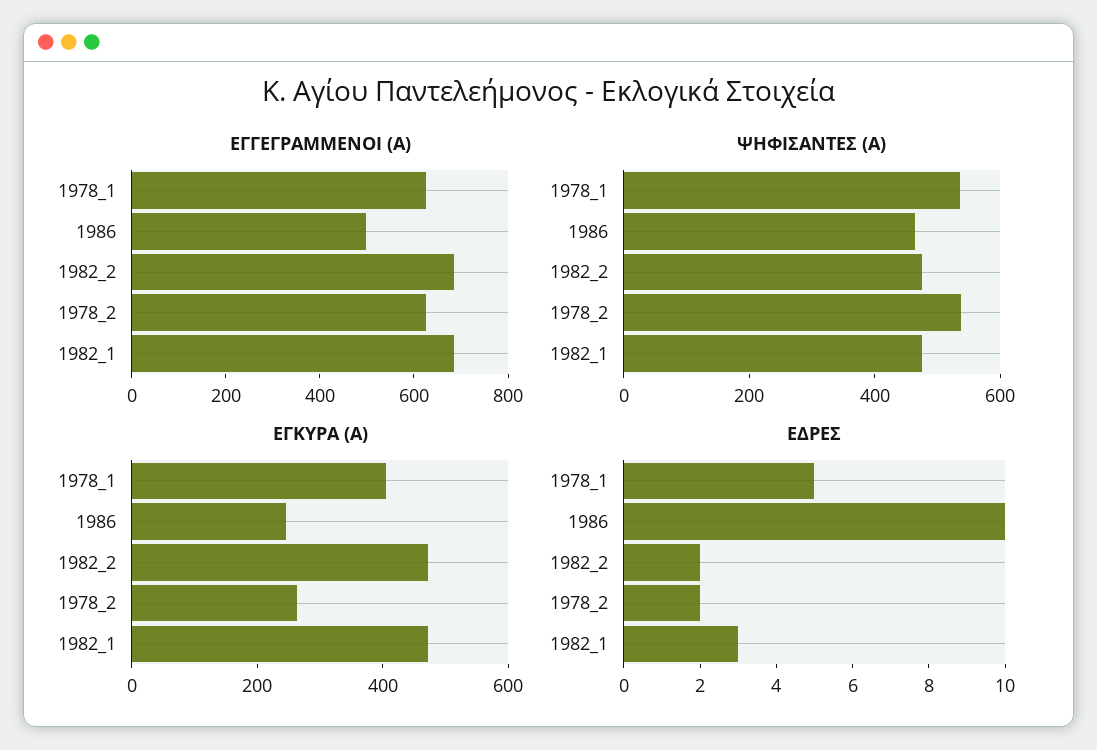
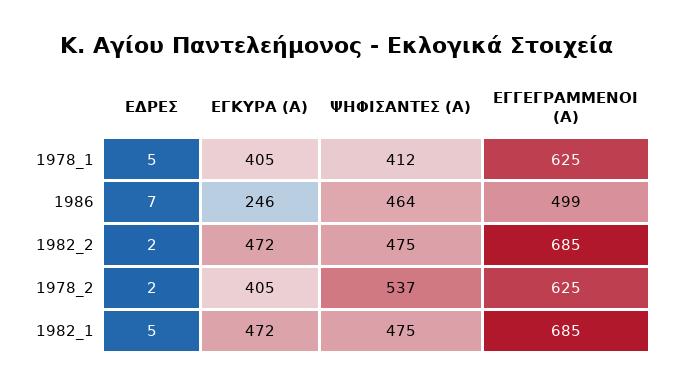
  {
    "ΕΓΓΕΓΡΑΜΜΕΝΟΙ (Α)": {
      "1978_1": 625,
      "1986": 499,
      "1982_2": 685,
      "1978_2": 625,
      "1982_1": 685
    },
    "ΨΗΦΙΣΑΝΤΕΣ (Α)": {
-     "1978_1": 550,
+     "1978_1": 412,
      "1986": 464,
      "1982_2": 475,
      "1978_2": 537,
      "1982_1": 475
    },
    "ΕΓΚΥΡΑ (Α)": {
      "1978_1": 405,
      "1986": 246,
      "1982_2": 472,
-     "1978_2": 250,
+     "1978_2": 405,
      "1982_1": 472
    },
    "ΕΔΡΕΣ": {
      "1978_1": 5,
-     "1986": 10,
+     "1986": 7,
      "1982_2": 2,
      "1978_2": 2,
-     "1982_1": 3
+     "1982_1": 5
    }
  }

